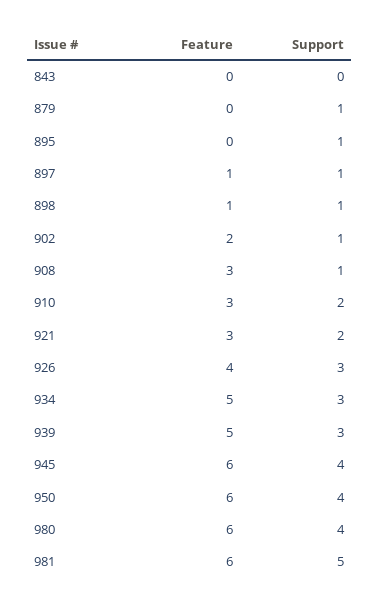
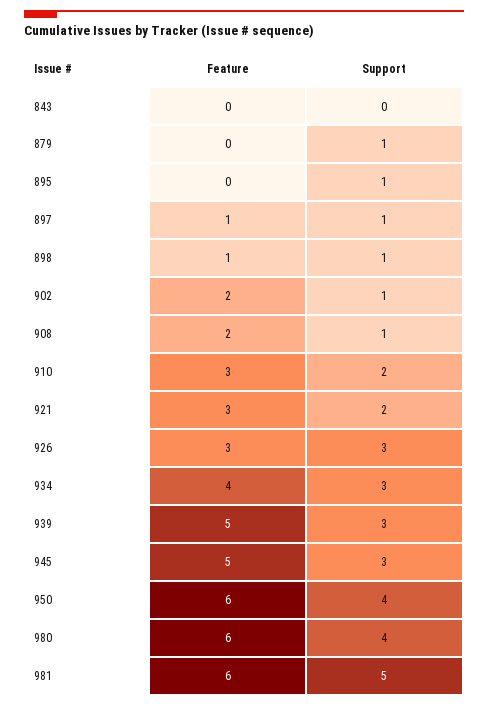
  {
    "Feature": {
      "843": 0,
      "879": 0,
      "895": 0,
      "897": 1,
      "898": 1,
      "902": 2,
-     "908": 3,
+     "908": 2,
      "910": 3,
      "921": 3,
-     "926": 4,
+     "926": 3,
-     "934": 5,
+     "934": 4,
      "939": 5,
-     "945": 6,
+     "945": 5,
      "950": 6,
      "980": 6,
      "981": 6
    },
    "Support": {
      "843": 0,
      "879": 1,
      "895": 1,
      "897": 1,
      "898": 1,
      "902": 1,
      "908": 1,
      "910": 2,
      "921": 2,
      "926": 3,
      "934": 3,
      "939": 3,
-     "945": 4,
+     "945": 3,
      "950": 4,
      "980": 4,
      "981": 5
    }
  }

